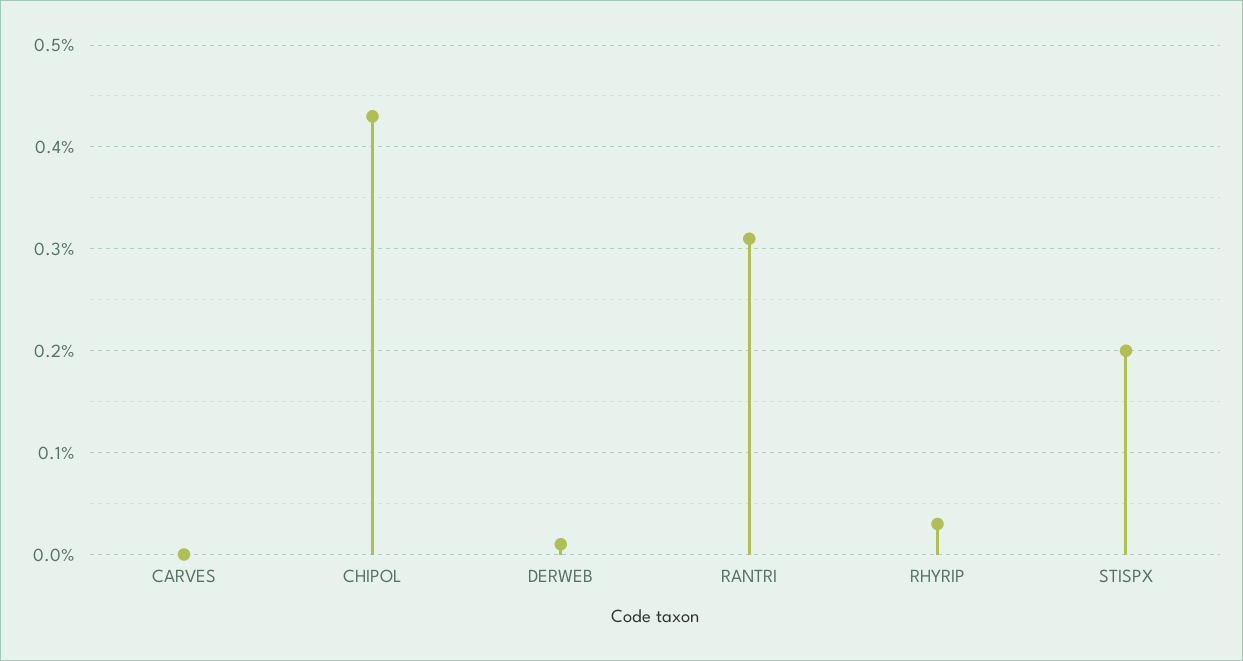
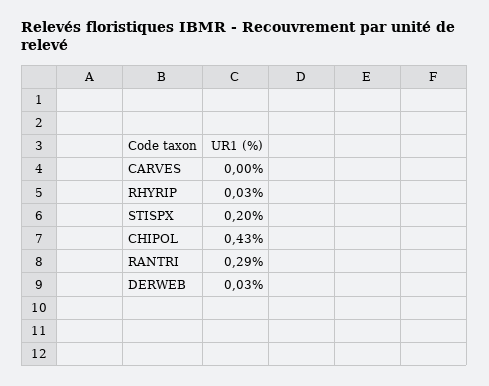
  {
    "CARVES": 0,
    "CHIPOL": 0.43,
-   "DERWEB": 0.01,
+   "DERWEB": 0.03,
-   "RANTRI": 0.31,
+   "RANTRI": 0.29,
    "RHYRIP": 0.03,
    "STISPX": 0.2
  }

